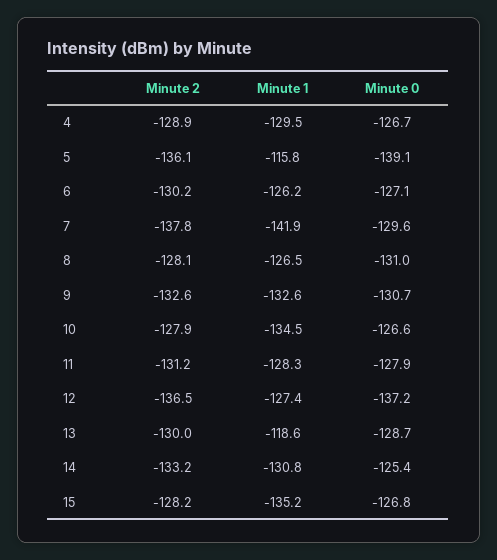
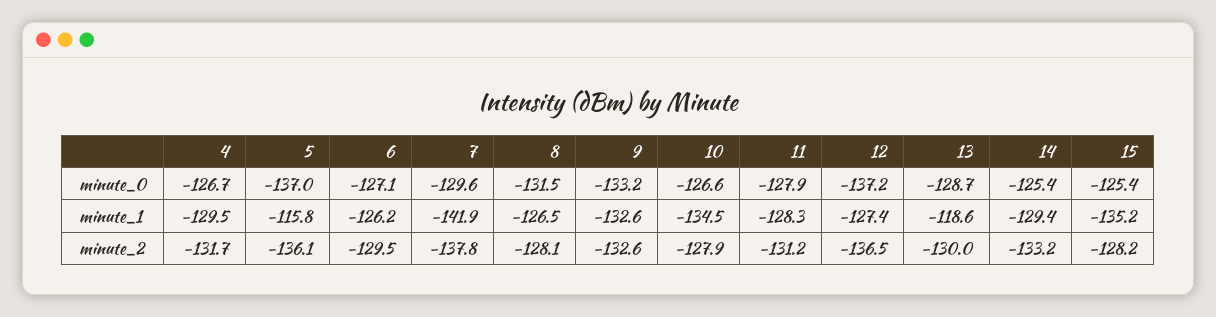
  {
    "Minute 2": {
-     "4": -128.9,
+     "4": -131.7,
      "5": -136.1,
-     "6": -130.2,
+     "6": -129.5,
      "7": -137.8,
      "8": -128.1,
      "9": -132.6,
      "10": -127.9,
      "11": -131.2,
      "12": -136.5,
      "13": -130,
      "14": -133.2,
      "15": -128.2
    },
    "Minute 1": {
      "4": -129.5,
      "5": -115.8,
      "6": -126.2,
      "7": -141.9,
      "8": -126.5,
      "9": -132.6,
      "10": -134.5,
      "11": -128.3,
      "12": -127.4,
      "13": -118.6,
-     "14": -130.8,
+     "14": -129.4,
      "15": -135.2
    },
    "Minute 0": {
      "4": -126.7,
-     "5": -139.1,
+     "5": -137,
      "6": -127.1,
      "7": -129.6,
-     "8": -131,
+     "8": -131.5,
-     "9": -130.7,
+     "9": -133.2,
      "10": -126.6,
      "11": -127.9,
      "12": -137.2,
      "13": -128.7,
      "14": -125.4,
-     "15": -126.8
+     "15": -125.4
    }
  }

